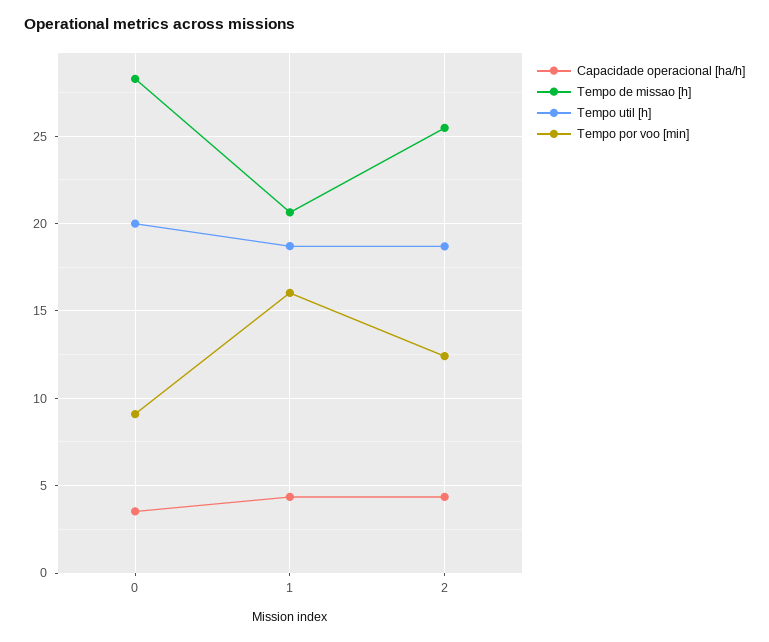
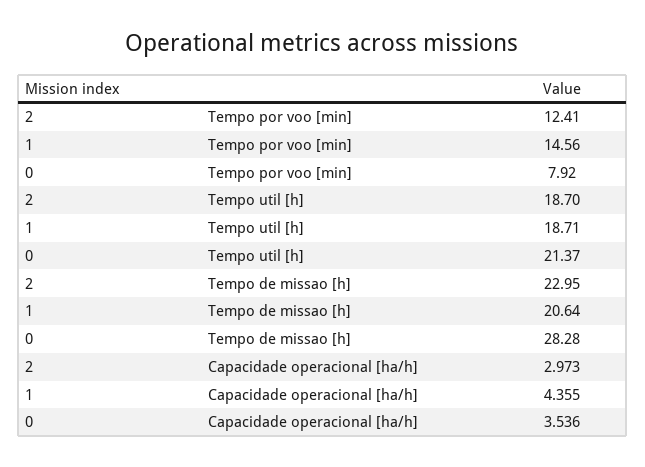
  {
    "Capacidade operacional [ha/h]": {
      "0": 3.536,
      "1": 4.355,
-     "2": 4.5
+     "2": 2.973
    },
    "Tempo de missao [h]": {
      "0": 28.28,
      "1": 20.64,
-     "2": 25.5
+     "2": 22.95
    },
    "Tempo util [h]": {
-     "0": 20,
+     "0": 21.37,
      "1": 18.71,
      "2": 18.7
    },
    "Tempo por voo [min]": {
-     "0": 9,
+     "0": 7.92,
-     "1": 16,
+     "1": 14.56,
      "2": 12.41
    }
  }

